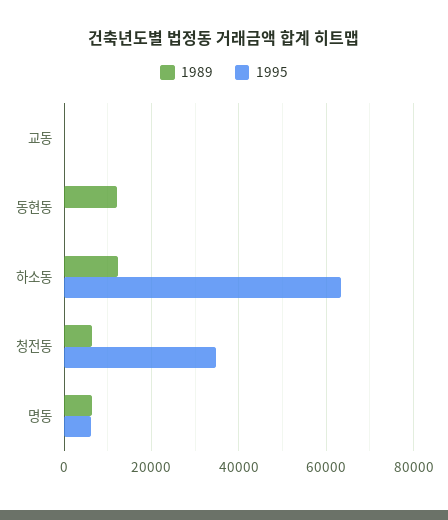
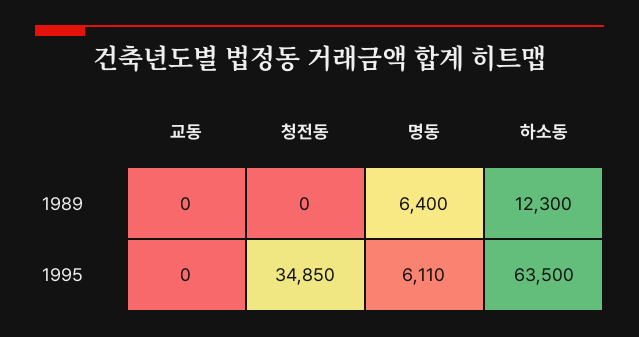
  {
    "1989": {
      "교동": 0,
-     "동현동": 12000,
      "하소동": 12300,
-     "청전동": 6000,
+     "청전동": 0,
      "명동": 6400
    },
    "1995": {
      "교동": 0,
-     "동현동": 0,
      "하소동": 63500,
      "청전동": 34850,
      "명동": 6110
    }
  }

